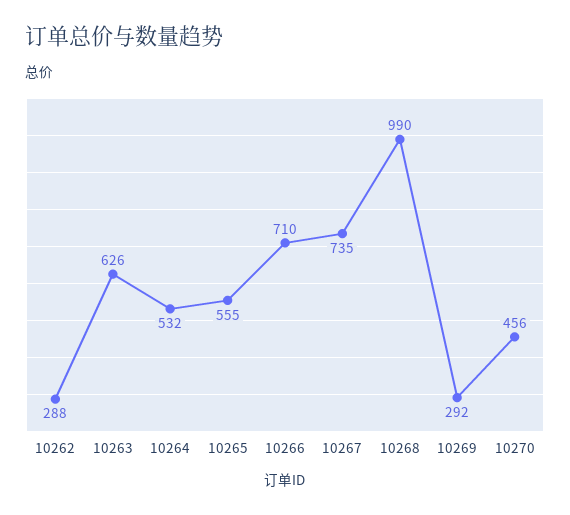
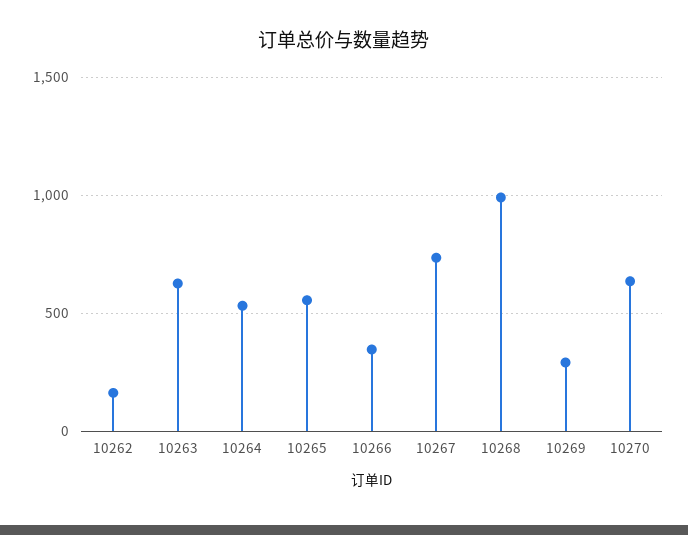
  {
-   "10262": 288,
+   "10262": 150,
    "10263": 626,
    "10264": 532,
    "10265": 555,
-   "10266": 710,
+   "10266": 350,
    "10267": 735,
    "10268": 990,
    "10269": 292,
-   "10270": 456
+   "10270": 650
  }

